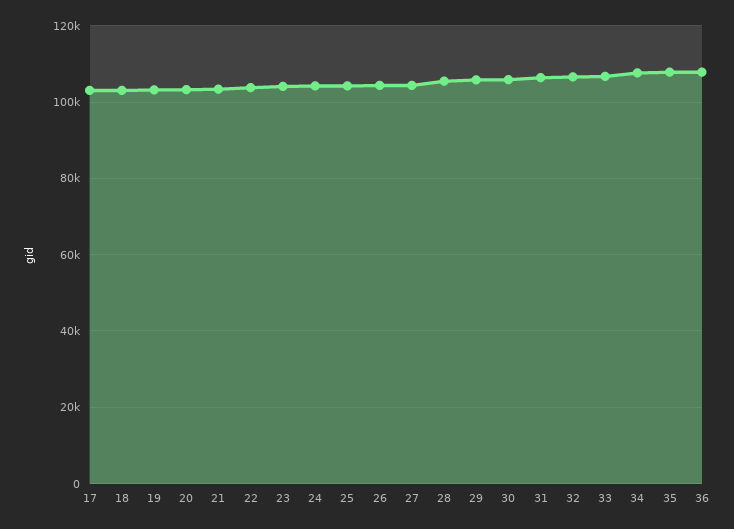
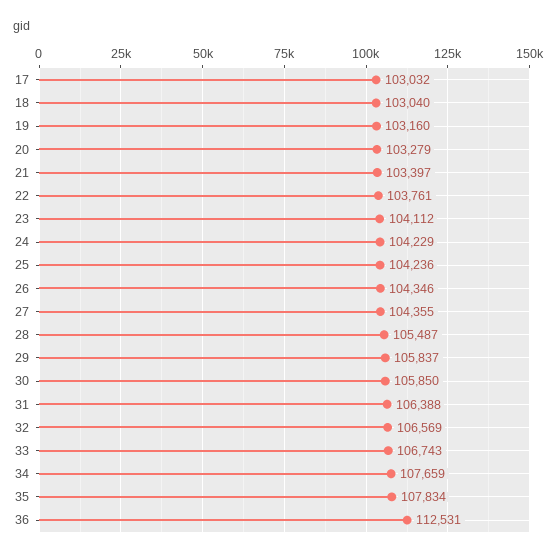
  {
    "17": 103032,
    "18": 103040,
    "19": 103160,
    "20": 103279,
    "21": 103397,
    "22": 103761,
    "23": 104112,
    "24": 104229,
    "25": 104236,
    "26": 104346,
    "27": 104355,
    "28": 105487,
    "29": 105837,
    "30": 105850,
    "31": 106388,
    "32": 106569,
    "33": 106743,
    "34": 107659,
    "35": 107834,
-   "36": 108000
+   "36": 112531
  }

